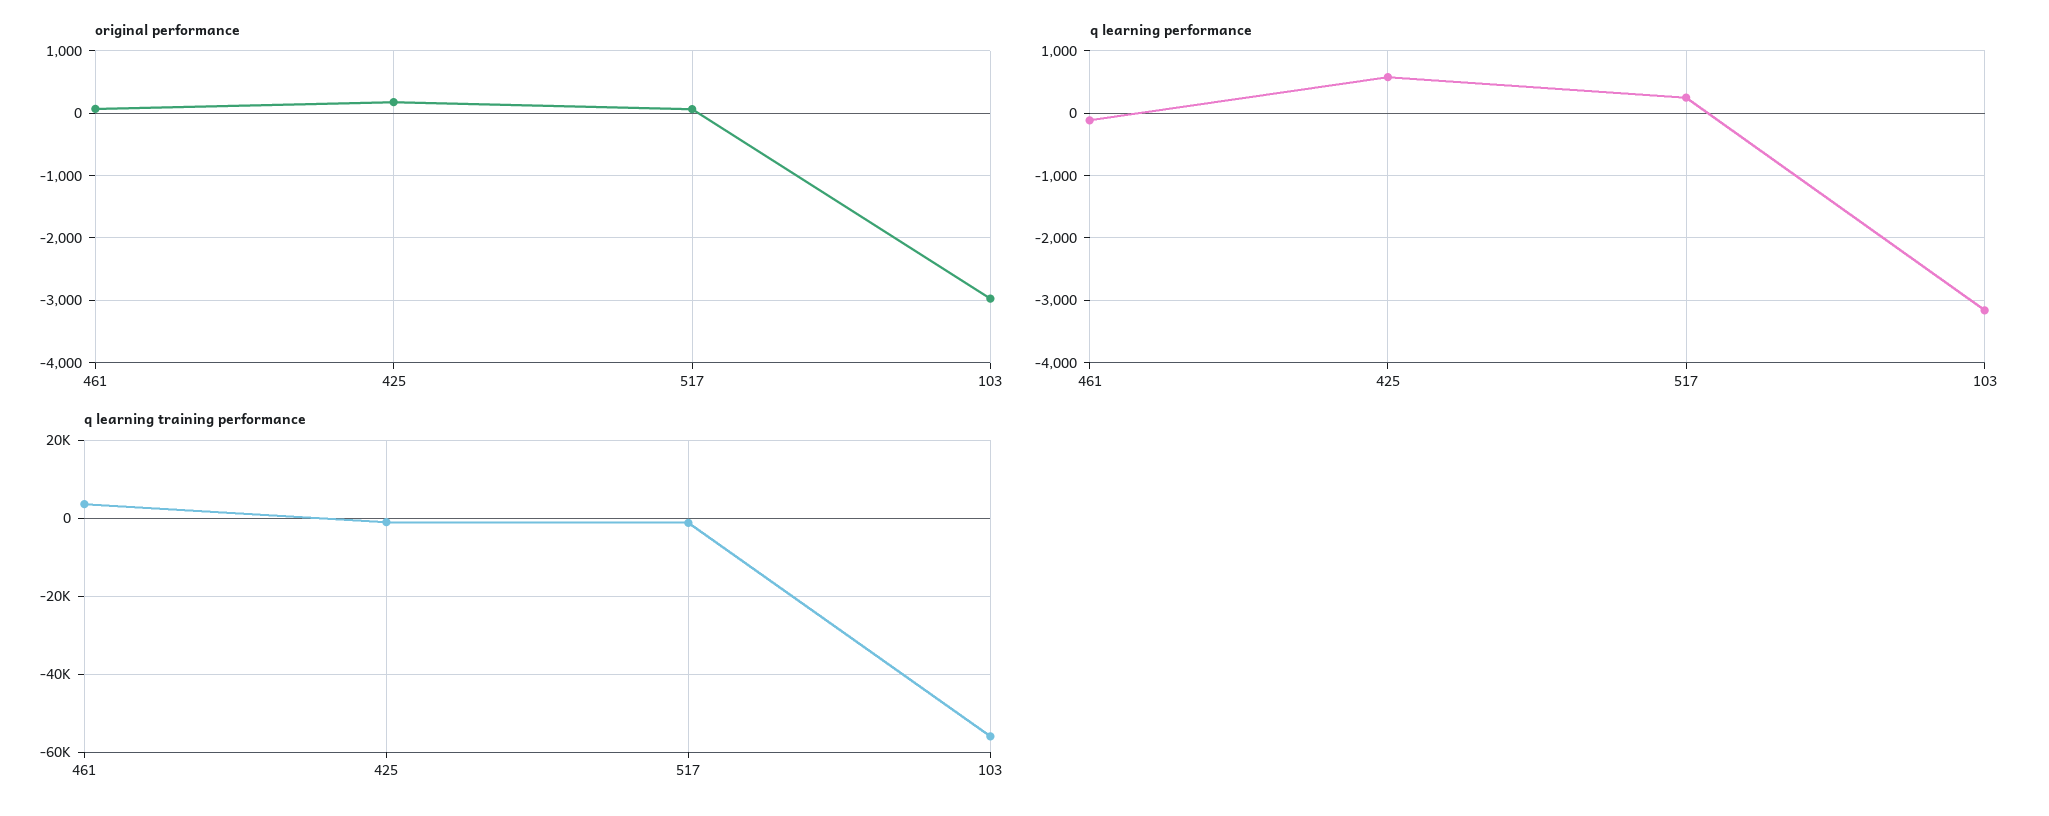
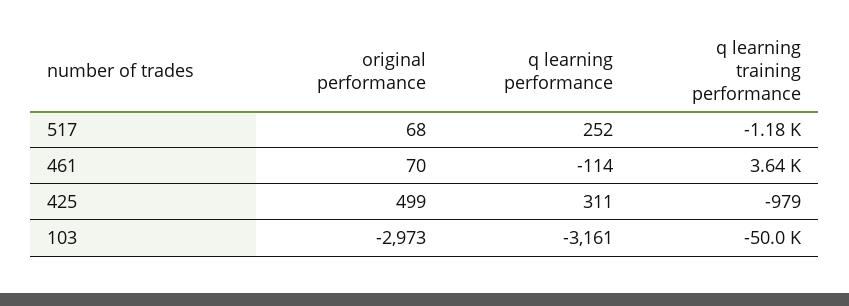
  {
    "original performance": {
      "461": 70,
-     "425": 200,
+     "425": 499,
      "517": 68,
      "103": -2973
    },
    "q learning performance": {
      "461": -114,
-     "425": 600,
+     "425": 311,
      "517": 252,
      "103": -3161
    },
    "q learning training performance": {
      "461": 3640,
      "425": -979,
      "517": -1180,
-     "103": -56000
+     "103": -50000
    }
  }

